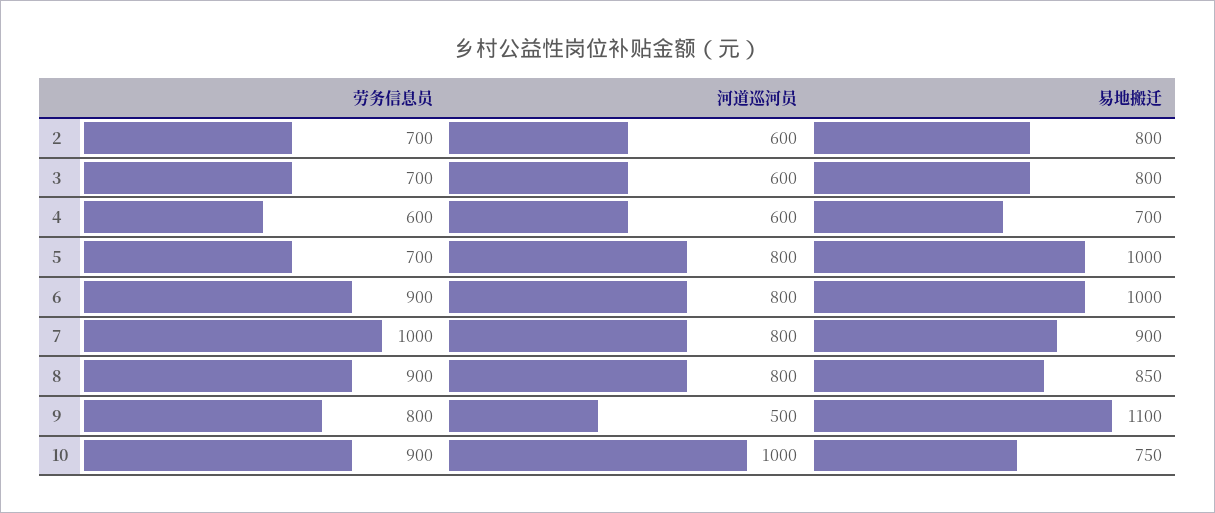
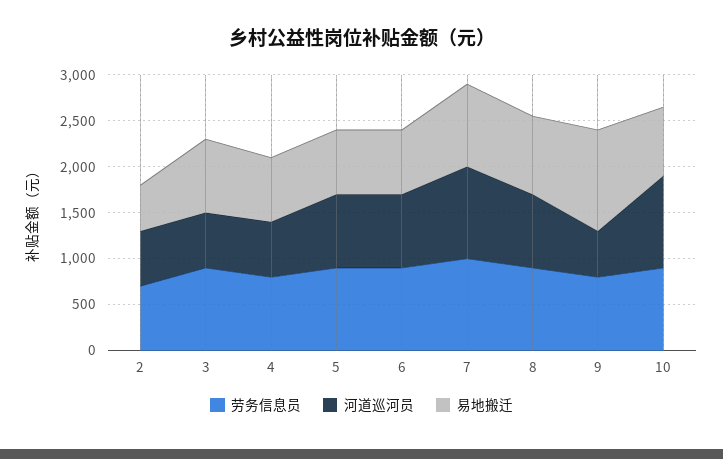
  {
    "劳务信息员": {
      "2": 700,
-     "3": 700,
+     "3": 900,
-     "4": 600,
+     "4": 800,
-     "5": 700,
+     "5": 900,
      "6": 900,
      "7": 1000,
      "8": 900,
      "9": 800,
      "10": 900
    },
    "河道巡河员": {
      "2": 600,
      "3": 600,
      "4": 600,
      "5": 800,
      "6": 800,
-     "7": 800,
+     "7": 1000,
      "8": 800,
      "9": 500,
      "10": 1000
    },
    "易地搬迁": {
-     "2": 800,
+     "2": 500,
      "3": 800,
      "4": 700,
-     "5": 1000,
+     "5": 700,
-     "6": 1000,
+     "6": 700,
      "7": 900,
      "8": 850,
      "9": 1100,
      "10": 750
    }
  }

